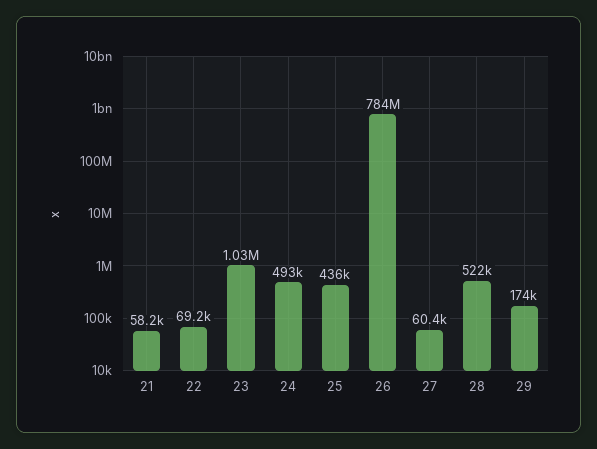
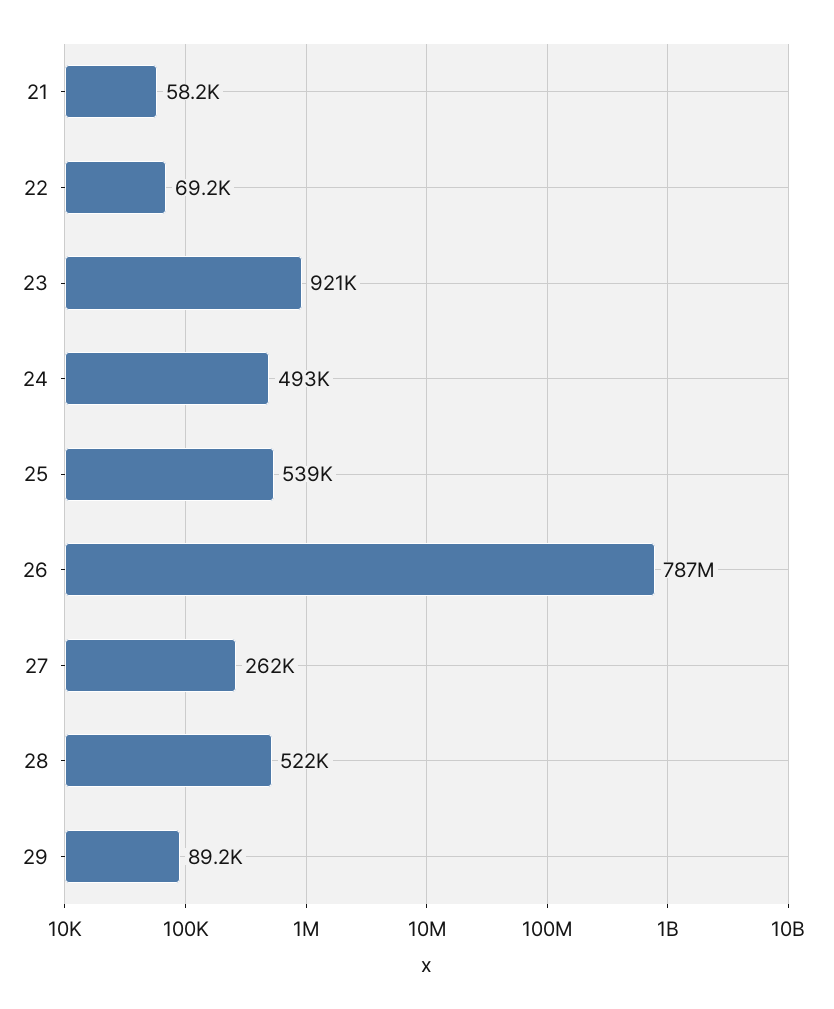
  {
    "21": 58200,
    "22": 69200,
-   "23": 1030000,
+   "23": 921000,
    "24": 493000,
-   "25": 436000,
+   "25": 539000,
-   "26": 784000000,
+   "26": 787000000,
-   "27": 60400,
+   "27": 262000,
    "28": 522000,
-   "29": 174000
+   "29": 89200
  }

